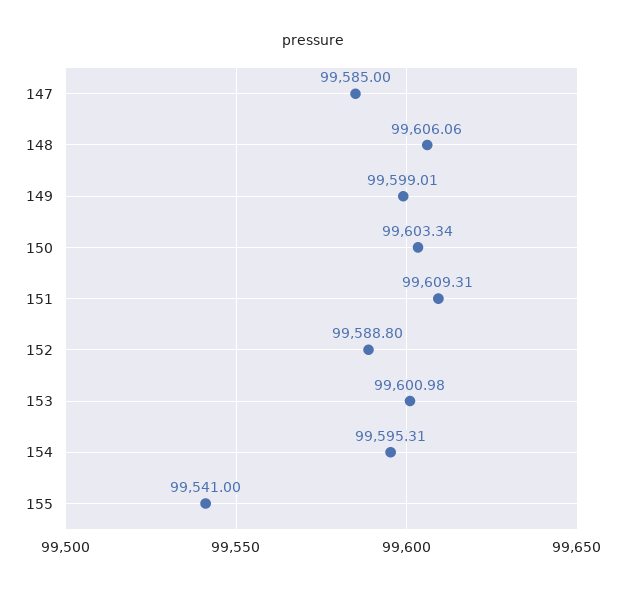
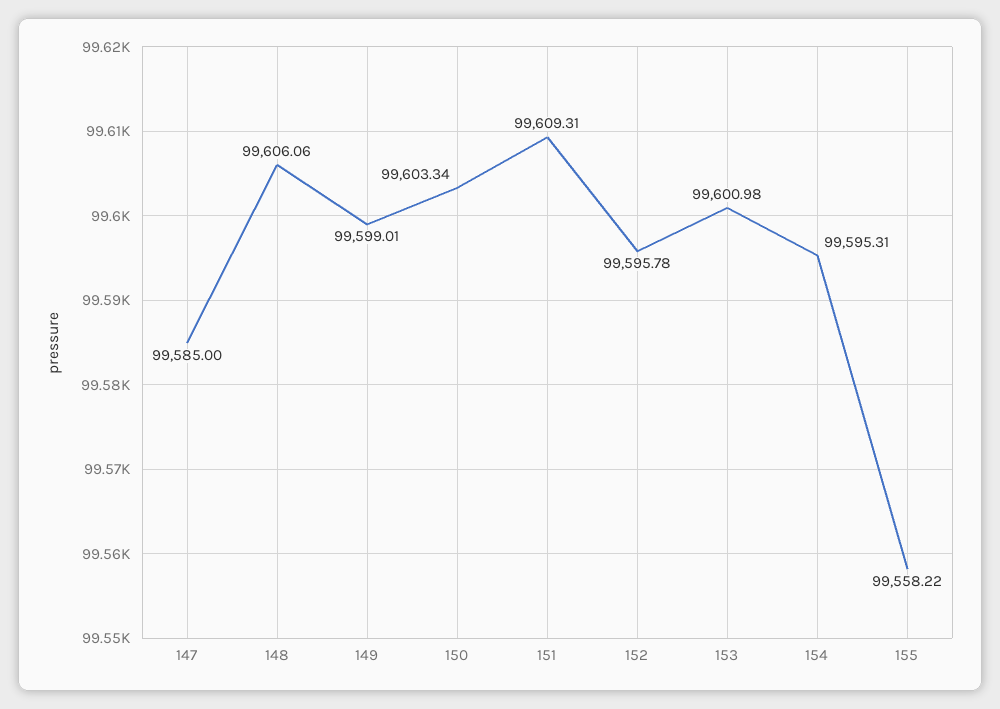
  {
    "147": 99585,
    "148": 99606.06,
    "149": 99599.01,
    "150": 99603.34,
    "151": 99609.31,
-   "152": 99588.8,
+   "152": 99595.78,
    "153": 99600.98,
    "154": 99595.31,
-   "155": 99541
+   "155": 99558.22
  }

